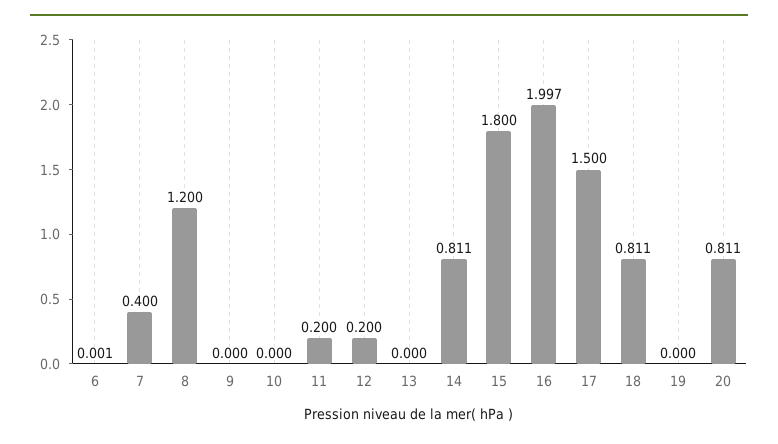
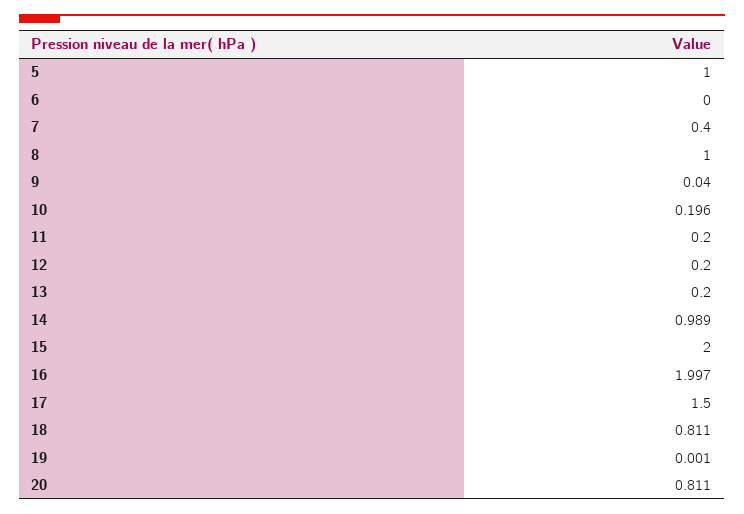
  {
-   "6": 0.001,
+   "6": 0,
    "7": 0.4,
-   "8": 1.2,
+   "8": 1,
-   "9": 0,
+   "9": 0.04,
-   "10": 0,
+   "10": 0.196,
    "11": 0.2,
    "12": 0.2,
-   "13": 0,
+   "13": 0.2,
-   "14": 0.811,
+   "14": 0.989,
-   "15": 1.8,
+   "15": 2,
    "16": 1.997,
    "17": 1.5,
    "18": 0.811,
-   "19": 0,
+   "19": 0.001,
-   "20": 0.811
+   "20": 0.811,
+   "5": 1
  }

